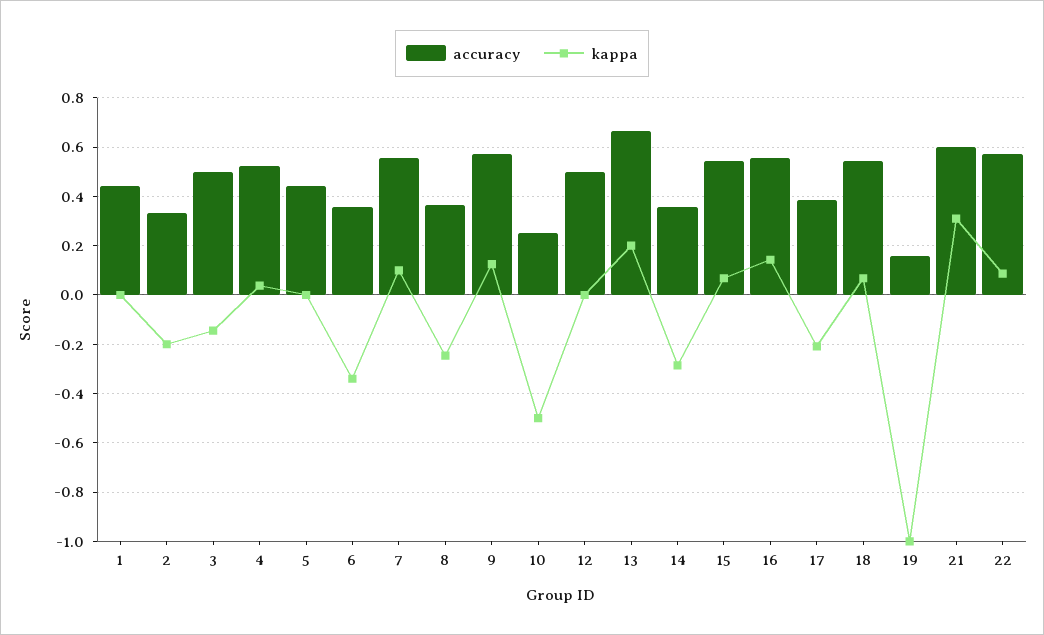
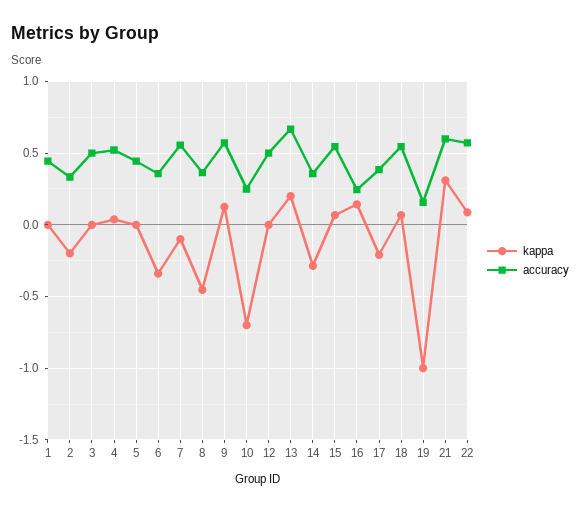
  {
    "accuracy": {
      "1": 0.45,
      "2": 0.325,
      "3": 0.5,
      "4": 0.525,
      "5": 0.45,
      "6": 0.35,
      "7": 0.55,
      "8": 0.375,
      "9": 0.575,
      "10": 0.25,
      "12": 0.5,
      "13": 0.675,
      "14": 0.35,
      "15": 0.55,
-     "16": 0.55,
+     "16": 0.25,
      "17": 0.375,
      "18": 0.55,
      "19": 0.15,
      "21": 0.6,
      "22": 0.575
    },
    "kappa": {
      "1": 0,
      "2": -0.2,
-     "3": -0.15,
+     "3": 0,
      "4": 0.05,
      "5": 0,
      "6": -0.35,
-     "7": 0.1,
+     "7": -0.1,
-     "8": -0.25,
+     "8": -0.45,
      "9": 0.125,
-     "10": -0.5,
+     "10": -0.7,
      "12": 0,
      "13": 0.2,
      "14": -0.275,
      "15": 0.075,
      "16": 0.15,
      "17": -0.2,
      "18": 0.075,
      "19": -1,
      "21": 0.3,
      "22": 0.075
    }
  }

